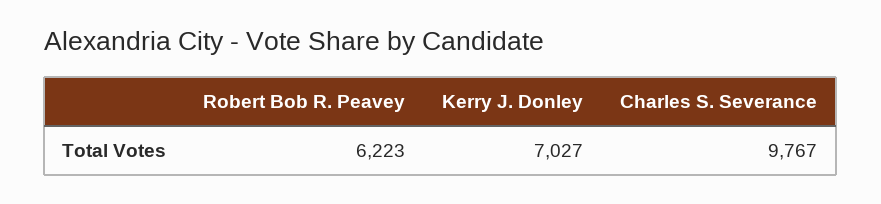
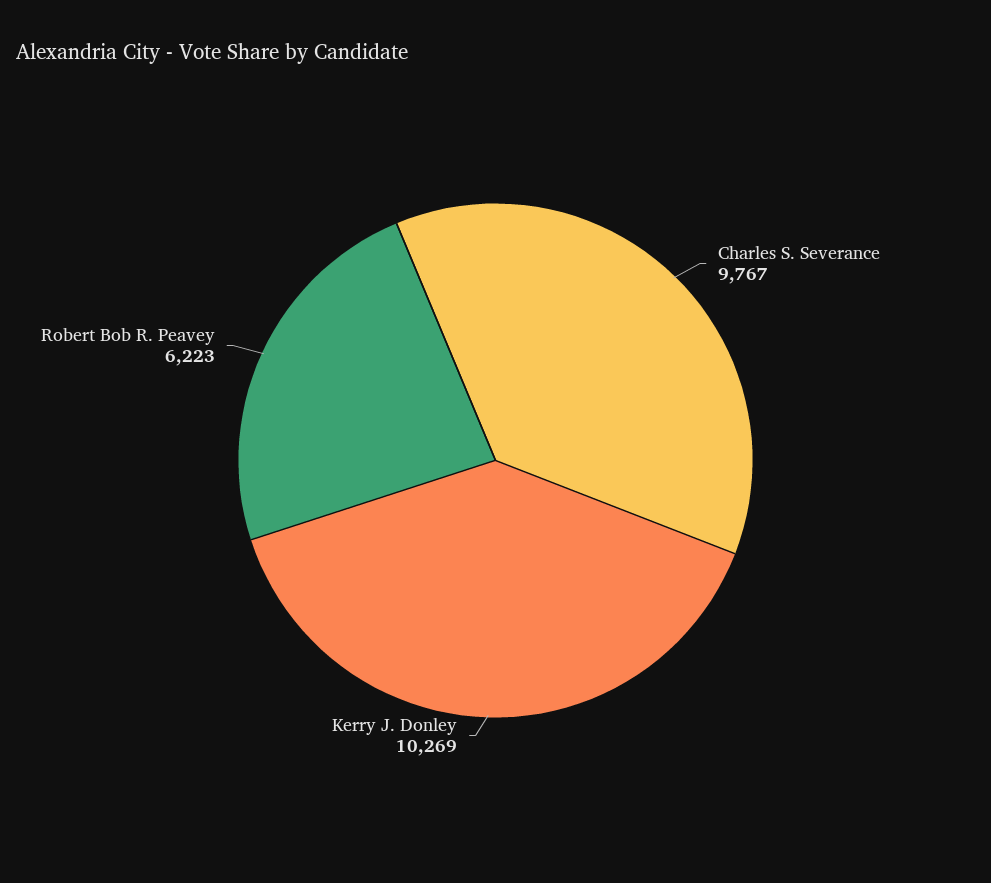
  {
    "Robert Bob R. Peavey": 6223,
-   "Kerry J. Donley": 7027,
+   "Kerry J. Donley": 10269,
    "Charles S. Severance": 9767
  }

